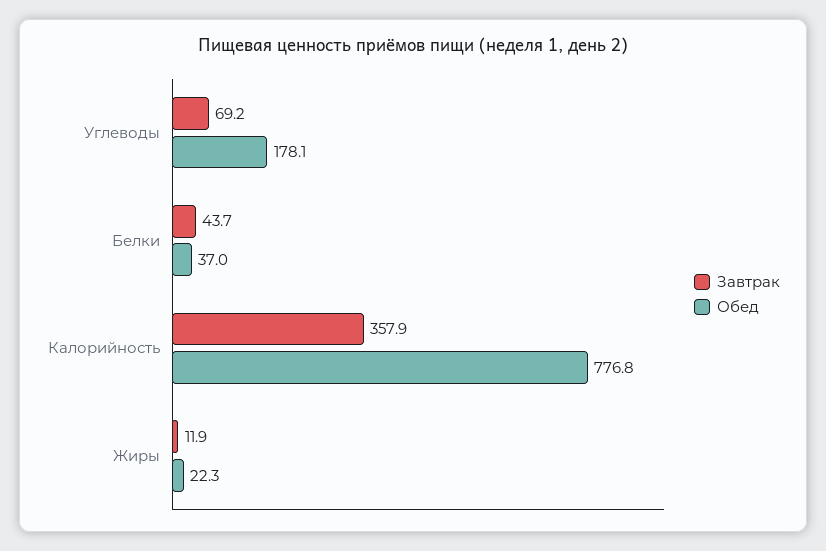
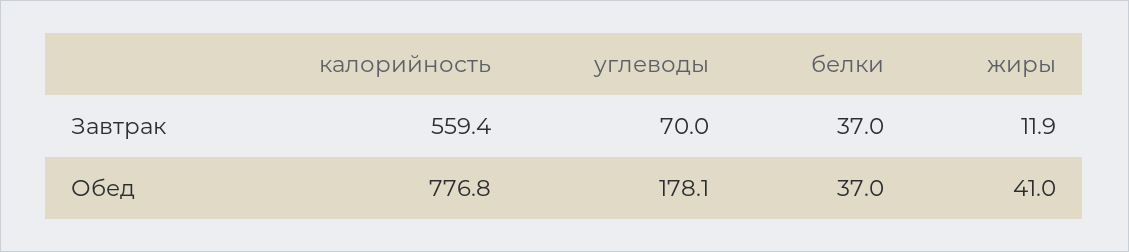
  {
    "Завтрак": {
-     "Углеводы": 69.2,
+     "Углеводы": 70,
-     "Белки": 43.7,
+     "Белки": 37,
-     "Калорийность": 357.9,
+     "Калорийность": 559.4,
      "Жиры": 11.9
    },
    "Обед": {
      "Углеводы": 178.1,
      "Белки": 37,
      "Калорийность": 776.8,
-     "Жиры": 22.3
+     "Жиры": 41
    }
  }

